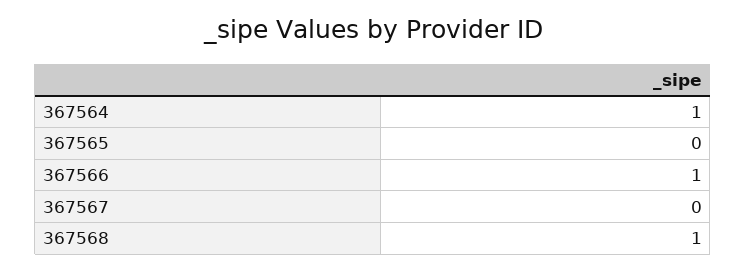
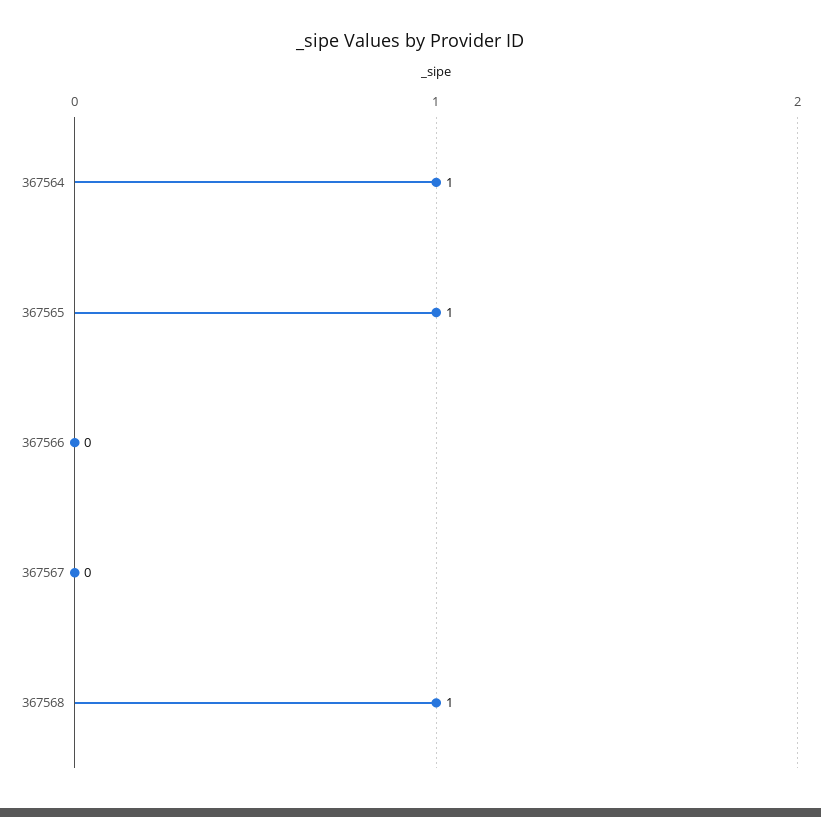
  {
    "367564": 1,
-   "367565": 0,
+   "367565": 1,
-   "367566": 1,
+   "367566": 0,
    "367567": 0,
    "367568": 1
  }

